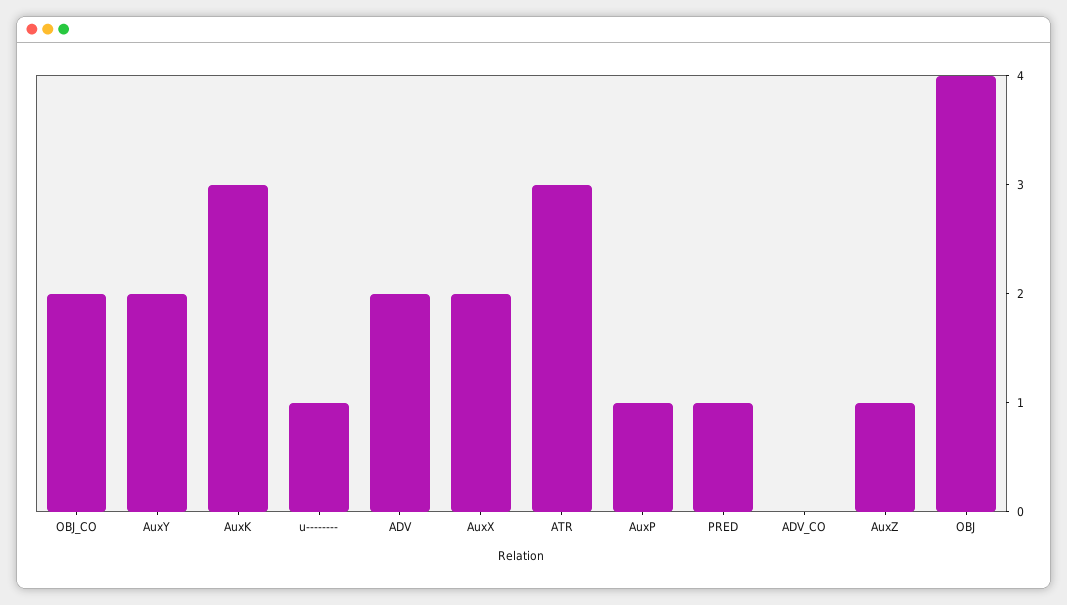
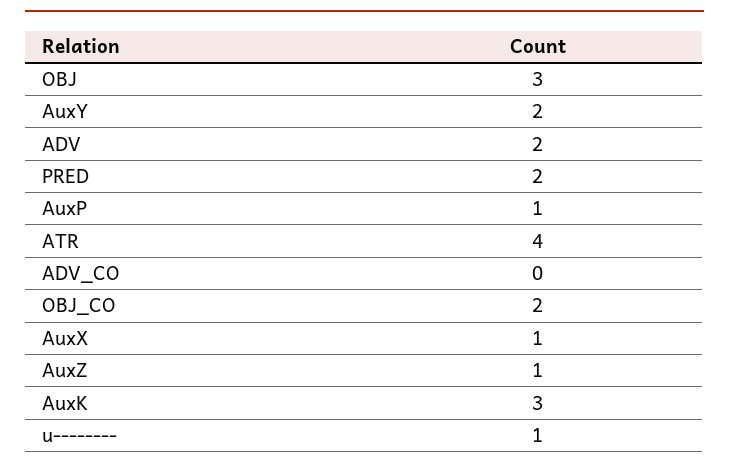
  {
    "OBJ_CO": 2,
    "AuxY": 2,
    "AuxK": 3,
    "u--------": 1,
    "ADV": 2,
-   "AuxX": 2,
+   "AuxX": 1,
-   "ATR": 3,
+   "ATR": 4,
    "AuxP": 1,
-   "PRED": 1,
+   "PRED": 2,
    "ADV_CO": 0,
    "AuxZ": 1,
-   "OBJ": 4
+   "OBJ": 3
  }

